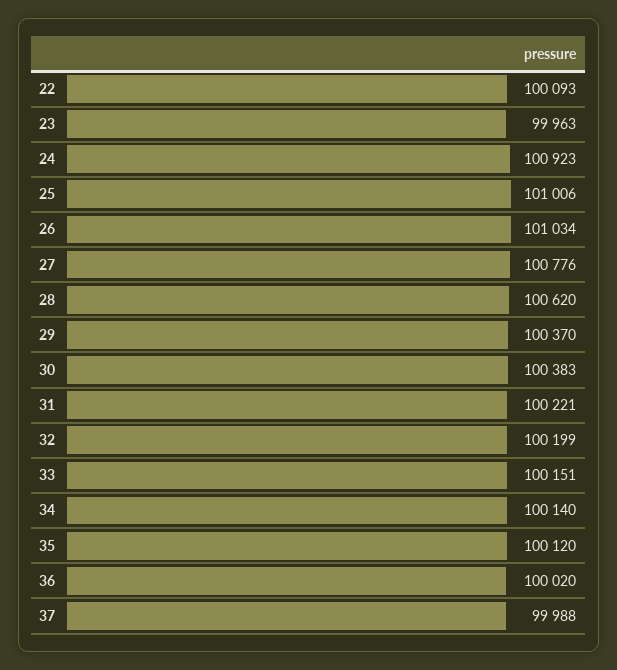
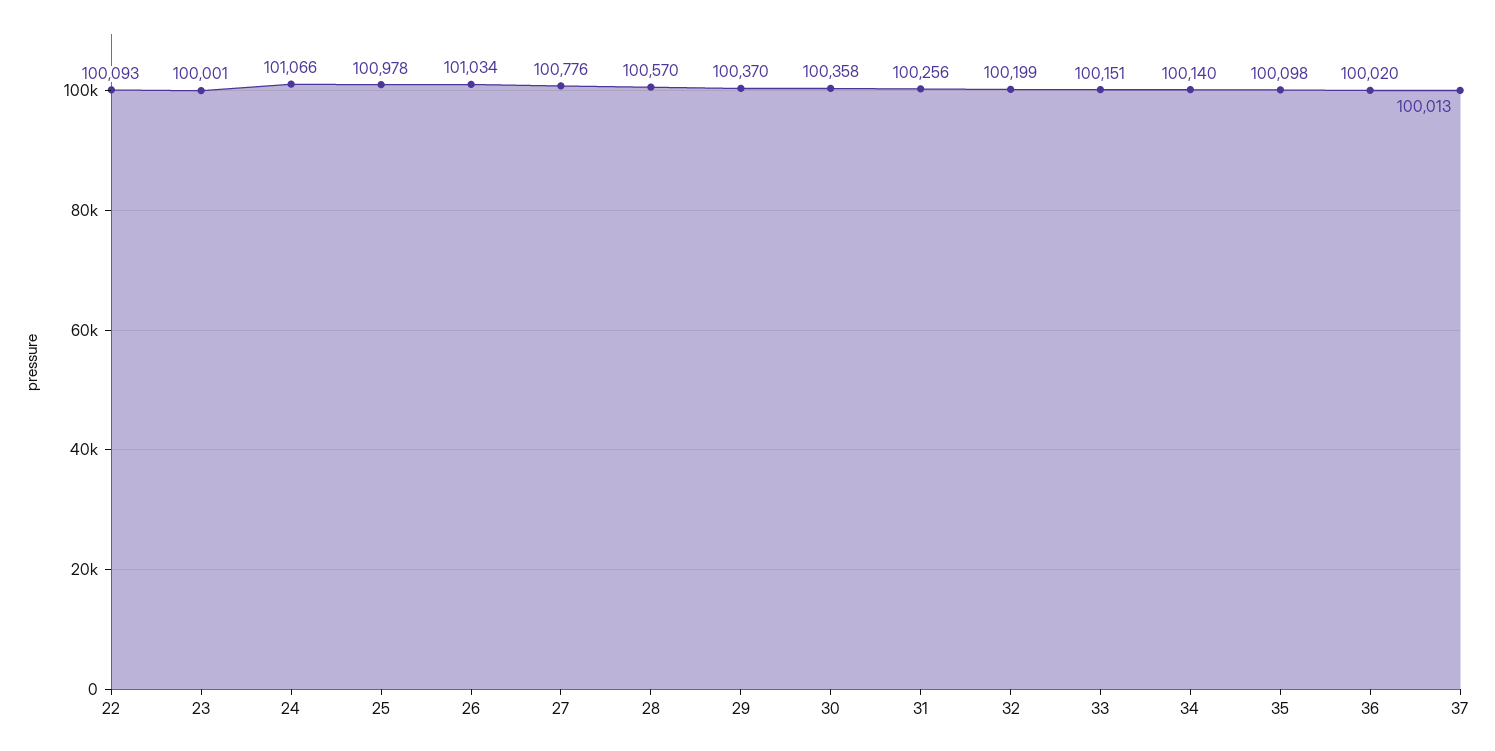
  {
    "22": 100093,
-   "23": 99963,
+   "23": 100001,
-   "24": 100923,
+   "24": 101066,
-   "25": 101006,
+   "25": 100978,
    "26": 101034,
    "27": 100776,
-   "28": 100620,
+   "28": 100570,
    "29": 100370,
-   "30": 100383,
+   "30": 100358,
-   "31": 100221,
+   "31": 100256,
    "32": 100199,
    "33": 100151,
    "34": 100140,
-   "35": 100120,
+   "35": 100098,
    "36": 100020,
-   "37": 99988
+   "37": 100013
  }

